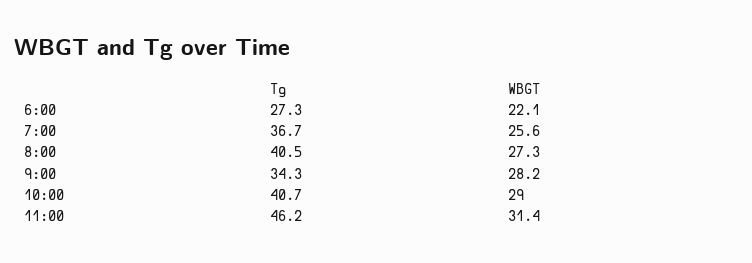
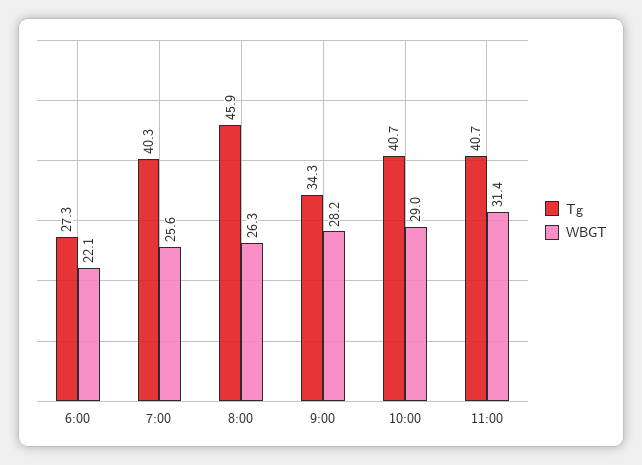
  {
    "Tg": {
      "6:00": 27.3,
-     "7:00": 36.7,
+     "7:00": 40.3,
-     "8:00": 40.5,
+     "8:00": 45.9,
      "9:00": 34.3,
      "10:00": 40.7,
-     "11:00": 46.2
+     "11:00": 40.7
    },
    "WBGT": {
      "6:00": 22.1,
      "7:00": 25.6,
-     "8:00": 27.3,
+     "8:00": 26.3,
      "9:00": 28.2,
      "10:00": 29,
      "11:00": 31.4
    }
  }

